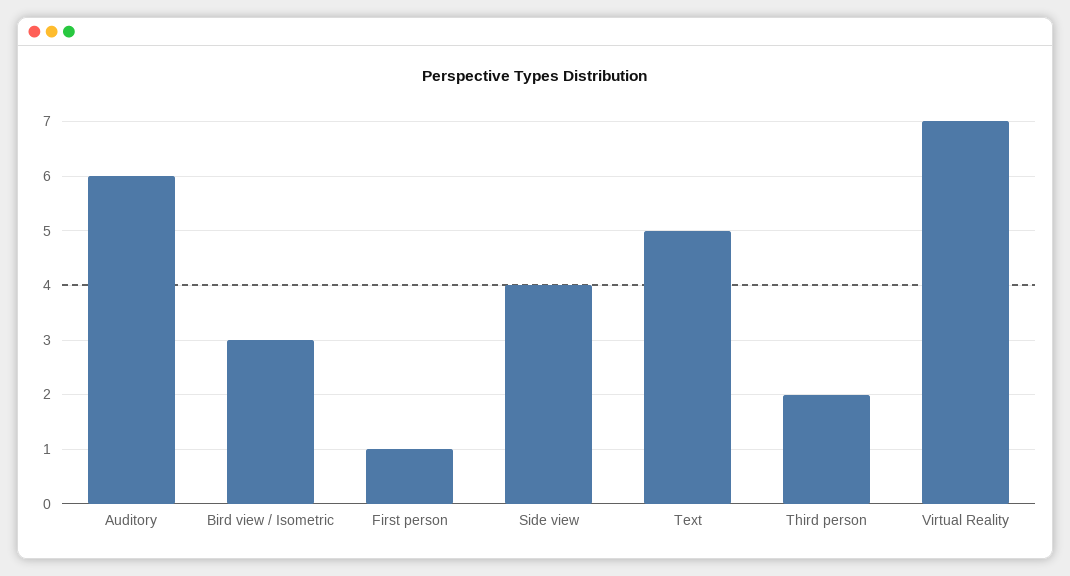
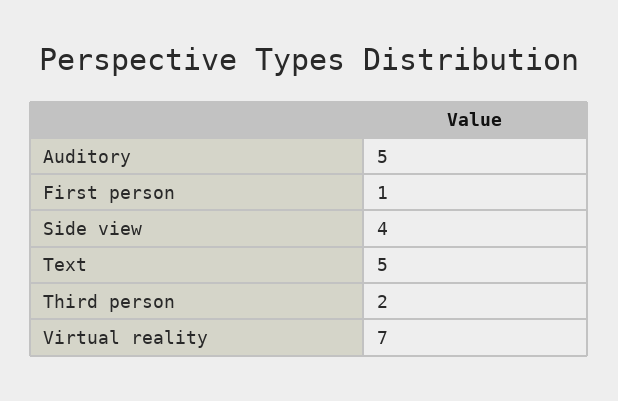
  {
-   "Auditory": 6,
+   "Auditory": 5,
-   "Bird view / Isometric": 3,
    "First person": 1,
    "Side view": 4,
    "Text": 5,
    "Third person": 2,
    "Virtual Reality": 7
  }

